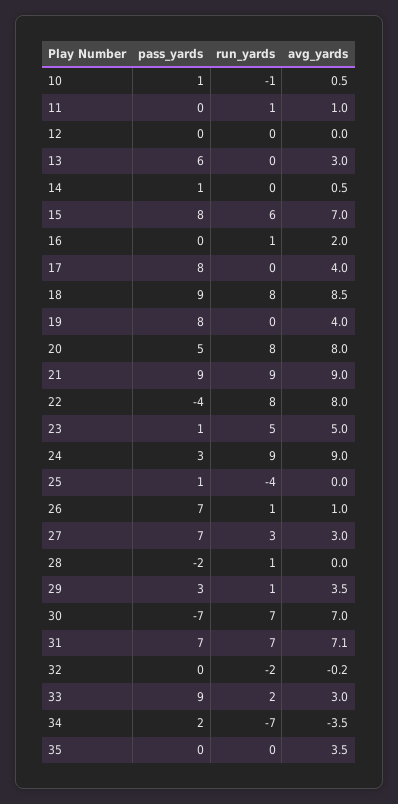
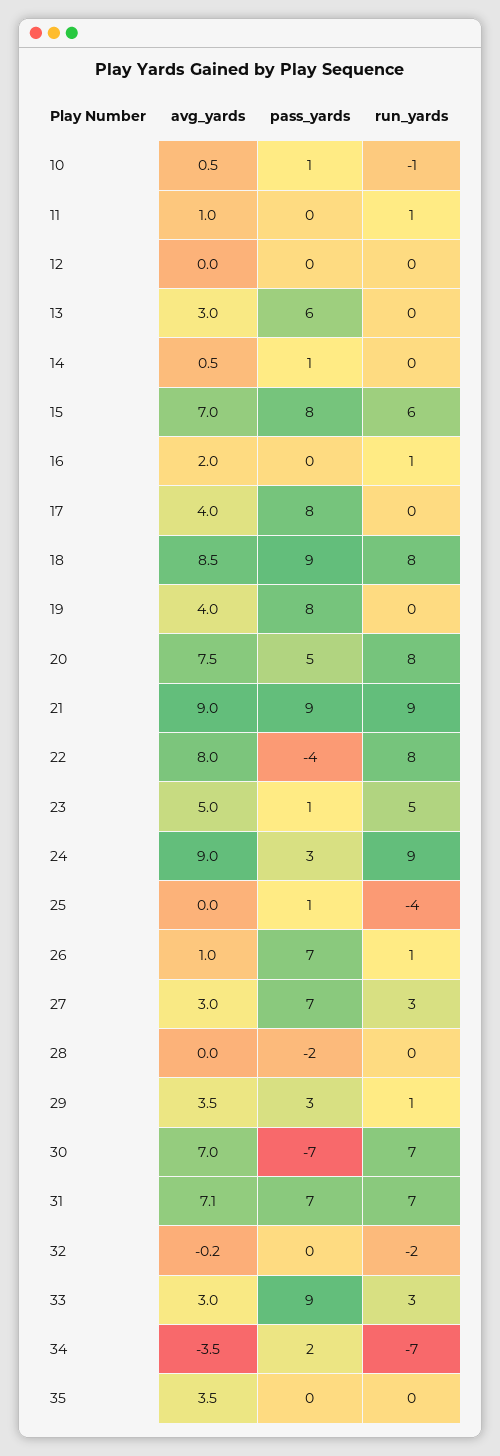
  {
    "pass_yards": {
      "10": 1,
      "11": 0,
      "12": 0,
      "13": 6,
      "14": 1,
      "15": 8,
      "16": 0,
      "17": 8,
      "18": 9,
      "19": 8,
      "20": 5,
      "21": 9,
      "22": -4,
      "23": 1,
      "24": 3,
      "25": 1,
      "26": 7,
      "27": 7,
      "28": -2,
      "29": 3,
      "30": -7,
      "31": 7,
      "32": 0,
      "33": 9,
      "34": 2,
      "35": 0
    },
    "run_yards": {
      "10": -1,
      "11": 1,
      "12": 0,
      "13": 0,
      "14": 0,
      "15": 6,
      "16": 1,
      "17": 0,
      "18": 8,
      "19": 0,
      "20": 8,
      "21": 9,
      "22": 8,
      "23": 5,
      "24": 9,
      "25": -4,
      "26": 1,
      "27": 3,
-     "28": 1,
+     "28": 0,
      "29": 1,
      "30": 7,
      "31": 7,
      "32": -2,
-     "33": 2,
+     "33": 3,
      "34": -7,
      "35": 0
    },
    "avg_yards": {
      "10": 0.5,
      "11": 1,
      "12": 0,
      "13": 3,
      "14": 0.5,
      "15": 7,
      "16": 2,
      "17": 4,
      "18": 8.5,
      "19": 4,
-     "20": 8,
+     "20": 7.5,
      "21": 9,
      "22": 8,
      "23": 5,
      "24": 9,
      "25": 0,
      "26": 1,
      "27": 3,
      "28": 0,
      "29": 3.5,
      "30": 7,
      "31": 7.1,
      "32": -0.2,
      "33": 3,
      "34": -3.5,
      "35": 3.5
    }
  }

